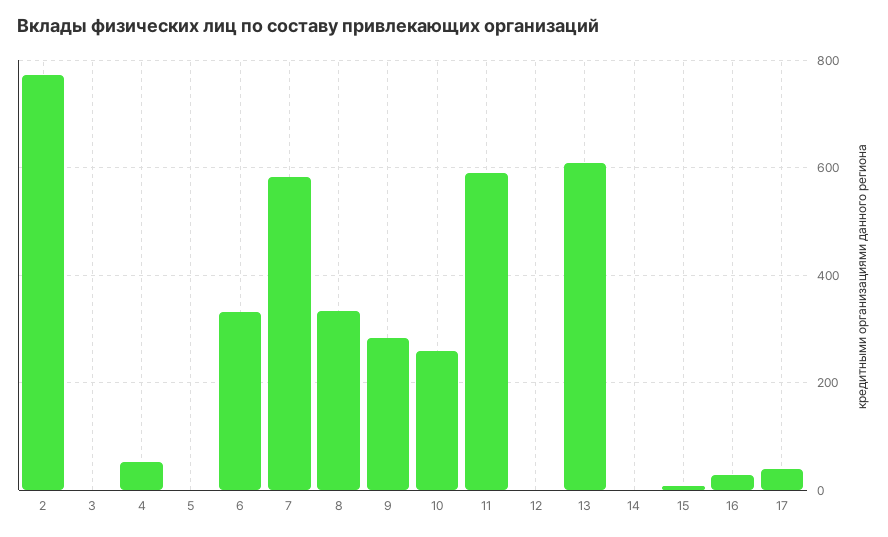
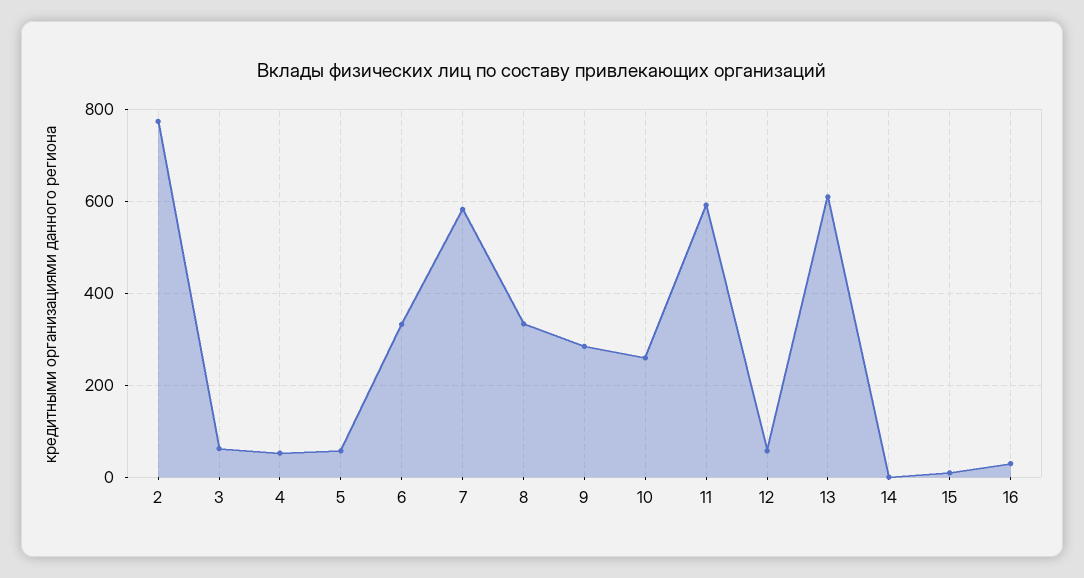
  {
    "2": 780,
-   "3": 0,
+   "3": 60,
    "4": 60,
-   "5": 0,
+   "5": 60,
    "6": 340,
    "7": 580,
    "8": 340,
    "9": 280,
    "10": 260,
    "11": 600,
-   "12": 0,
+   "12": 60,
    "13": 600,
    "14": 0,
    "15": 0,
-   "16": 20,
+   "16": 20
-   "17": 40
  }

